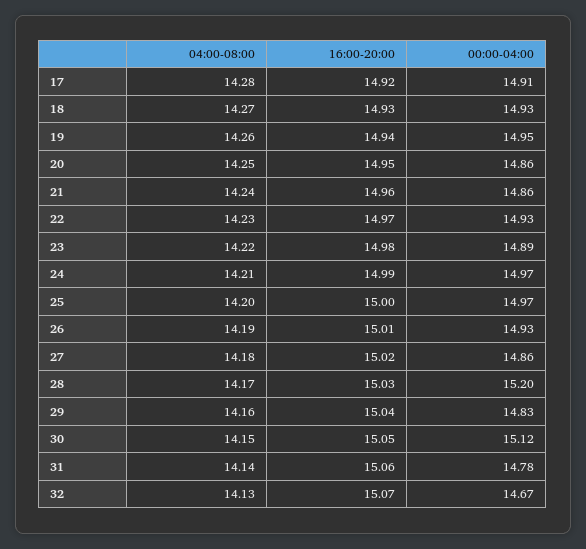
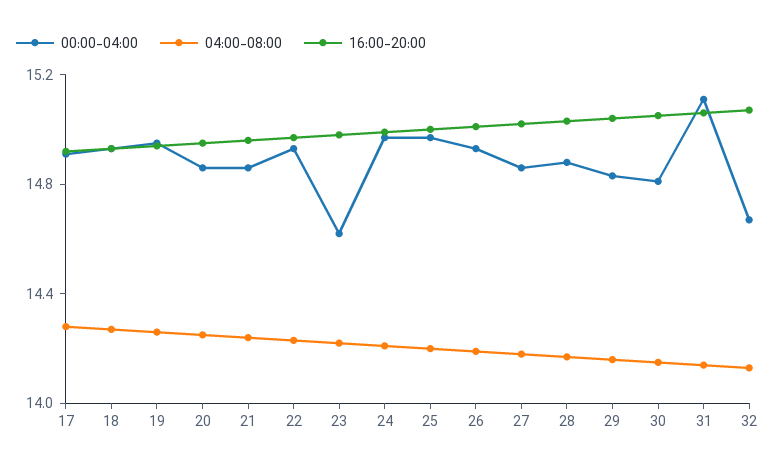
  {
    "04:00-08:00": {
      "17": 14.28,
      "18": 14.27,
      "19": 14.26,
      "20": 14.25,
      "21": 14.24,
      "22": 14.23,
      "23": 14.22,
      "24": 14.21,
      "25": 14.2,
      "26": 14.19,
      "27": 14.18,
      "28": 14.17,
      "29": 14.16,
      "30": 14.15,
      "31": 14.14,
      "32": 14.13
    },
    "16:00-20:00": {
      "17": 14.92,
      "18": 14.93,
      "19": 14.94,
      "20": 14.95,
      "21": 14.96,
      "22": 14.97,
      "23": 14.98,
      "24": 14.99,
      "25": 15,
      "26": 15.01,
      "27": 15.02,
      "28": 15.03,
      "29": 15.04,
      "30": 15.05,
      "31": 15.06,
      "32": 15.07
    },
    "00:00-04:00": {
      "17": 14.91,
      "18": 14.93,
      "19": 14.95,
      "20": 14.86,
      "21": 14.86,
      "22": 14.93,
-     "23": 14.89,
+     "23": 14.6,
      "24": 14.97,
      "25": 14.97,
      "26": 14.93,
      "27": 14.86,
-     "28": 15.2,
+     "28": 14.9,
      "29": 14.83,
-     "30": 15.12,
+     "30": 14.8,
-     "31": 14.78,
+     "31": 15.1,
      "32": 14.67
    }
  }

